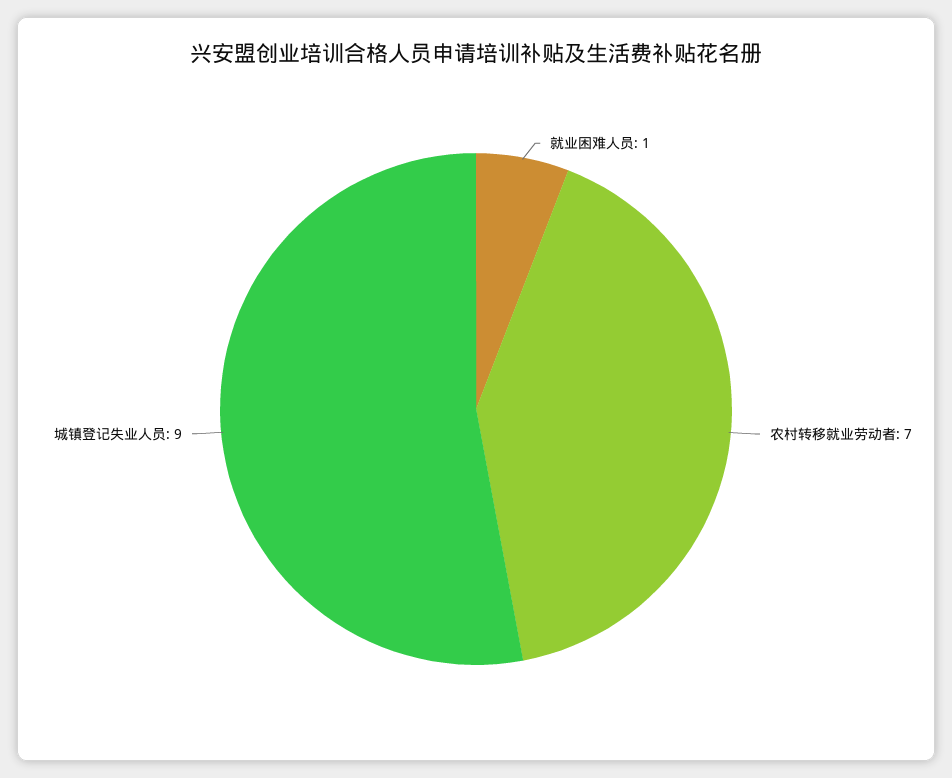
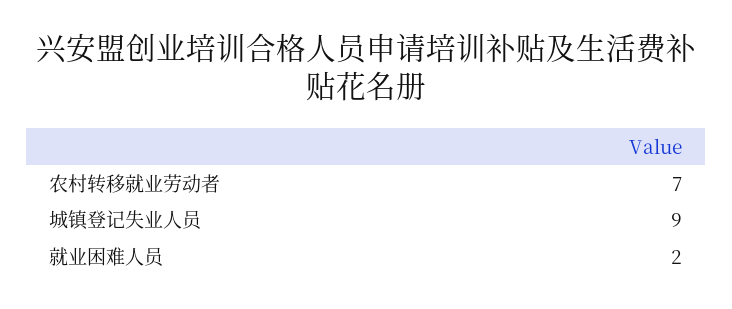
  {
-   "就业困难人员": 1,
+   "就业困难人员": 2,
    "农村转移就业劳动者": 7,
    "城镇登记失业人员": 9
  }

